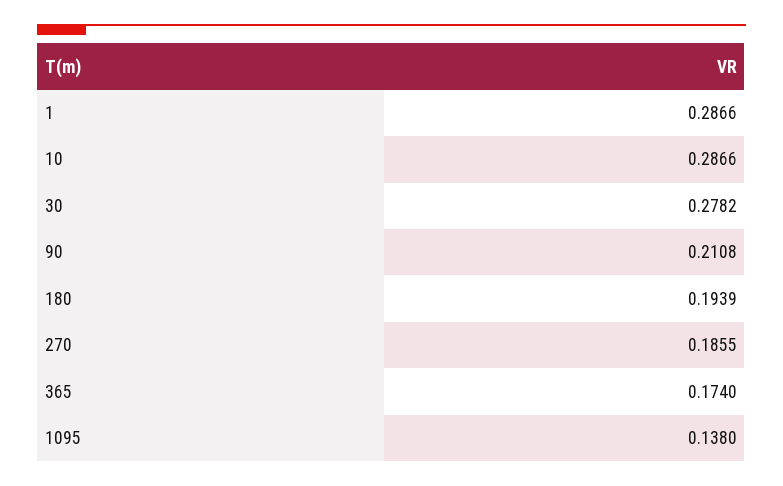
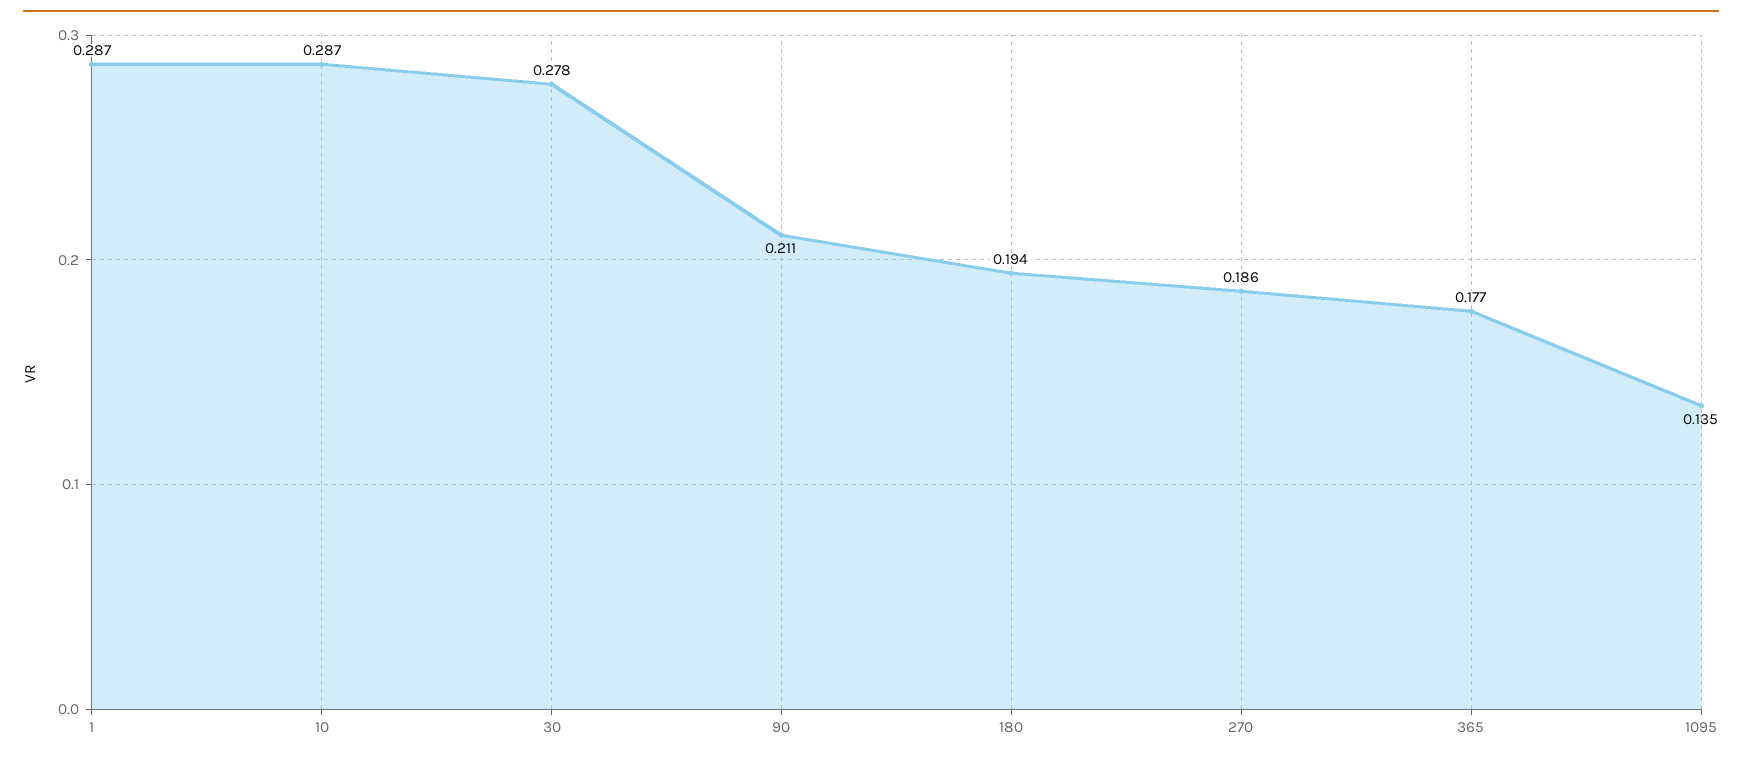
  {
    "1": 0.2866,
    "10": 0.2866,
    "30": 0.2782,
    "90": 0.2108,
    "180": 0.1939,
    "270": 0.1855,
-   "365": 0.174,
+   "365": 0.177,
-   "1095": 0.138
+   "1095": 0.135
  }

